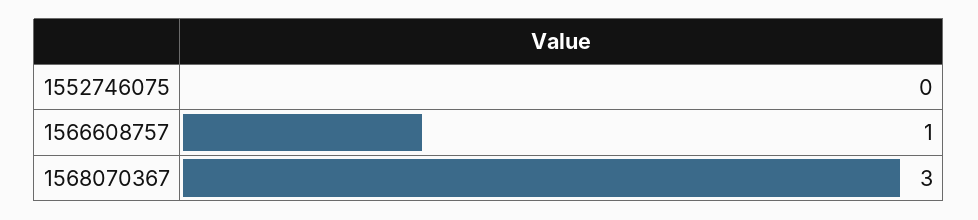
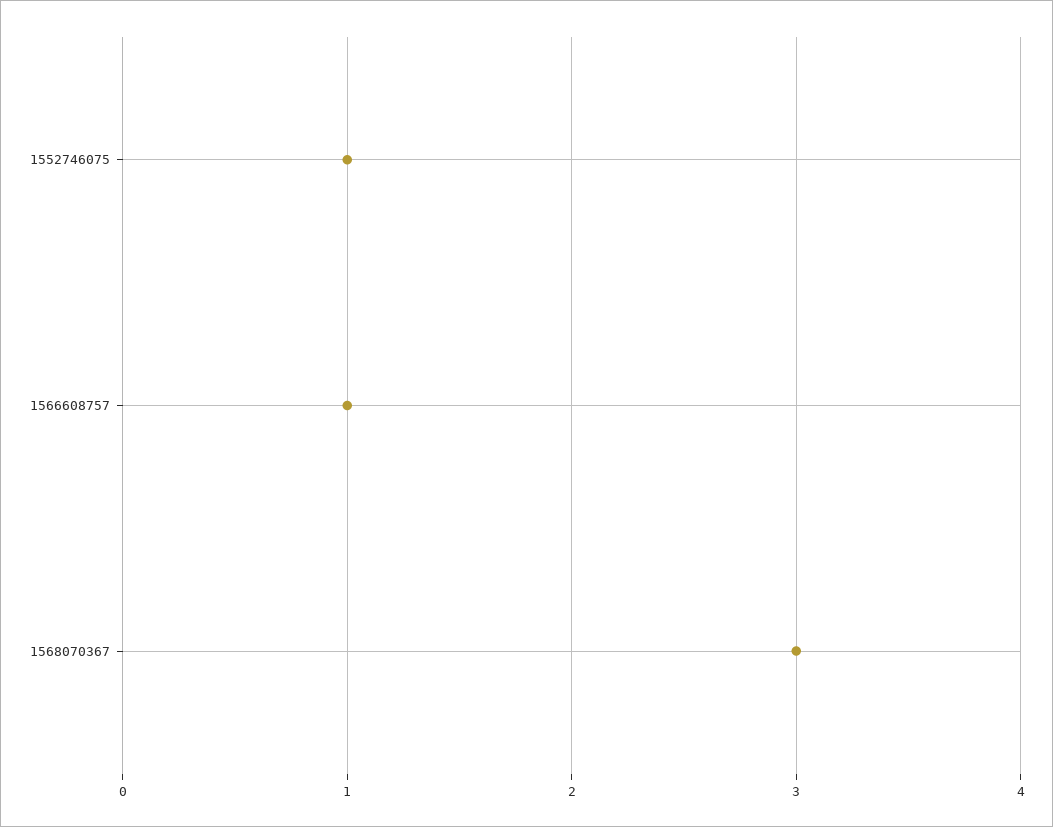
  {
-   "1552746075": 0,
+   "1552746075": 1,
    "1566608757": 1,
    "1568070367": 3
  }

